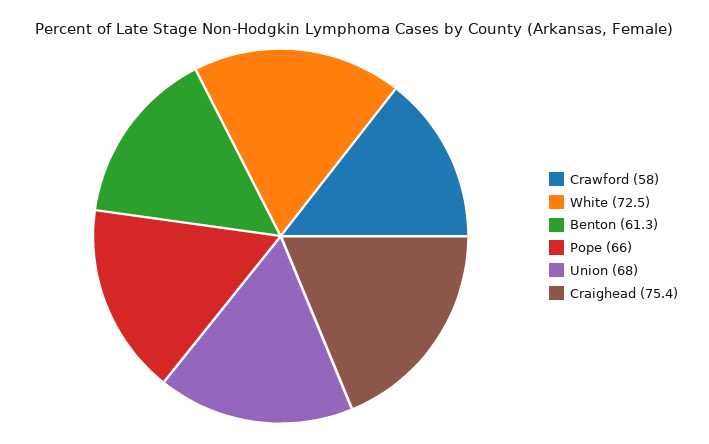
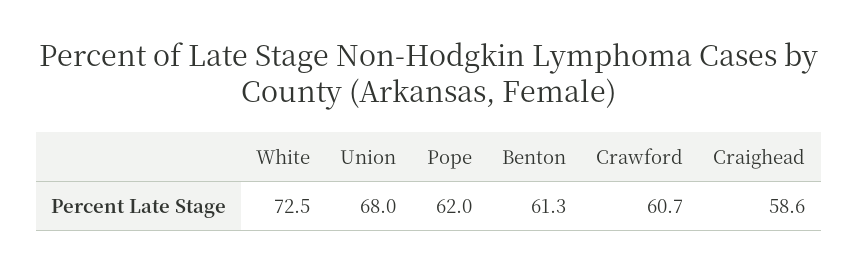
  {
-   "Crawford": 58,
+   "Crawford": 60.7,
    "White": 72.5,
    "Benton": 61.3,
-   "Pope": 66,
+   "Pope": 62,
    "Union": 68,
-   "Craighead": 75.4
+   "Craighead": 58.6
  }

